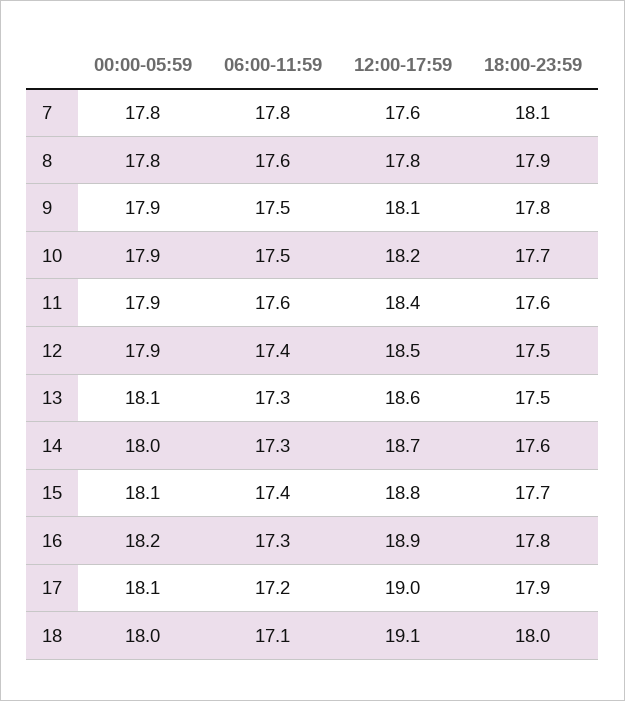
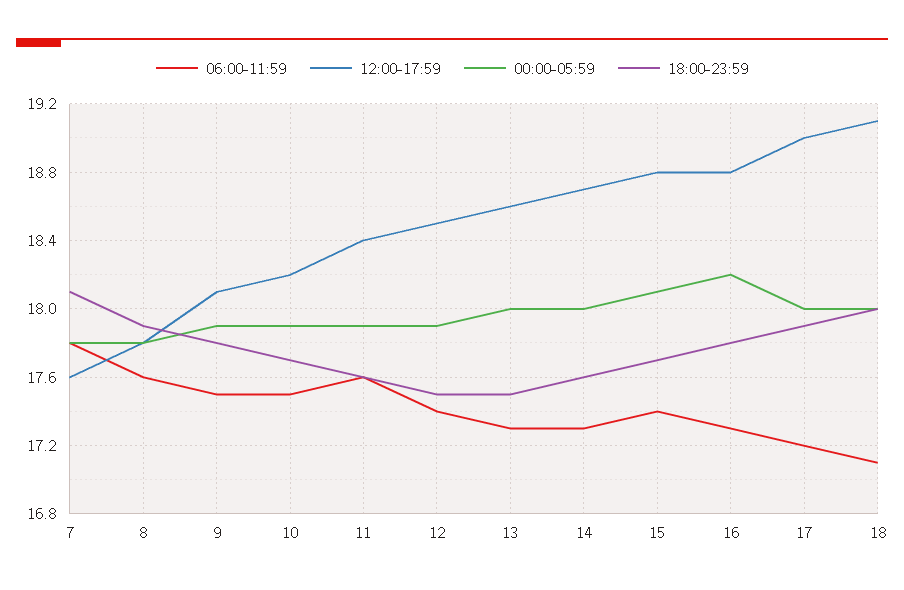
  {
    "00:00-05:59": {
      "7": 17.8,
      "8": 17.8,
      "9": 17.9,
      "10": 17.9,
      "11": 17.9,
      "12": 17.9,
-     "13": 18.1,
+     "13": 18,
      "14": 18,
      "15": 18.1,
      "16": 18.2,
-     "17": 18.1,
+     "17": 18,
      "18": 18
    },
    "06:00-11:59": {
      "7": 17.8,
      "8": 17.6,
      "9": 17.5,
      "10": 17.5,
      "11": 17.6,
      "12": 17.4,
      "13": 17.3,
      "14": 17.3,
      "15": 17.4,
      "16": 17.3,
      "17": 17.2,
      "18": 17.1
    },
    "12:00-17:59": {
      "7": 17.6,
      "8": 17.8,
      "9": 18.1,
      "10": 18.2,
      "11": 18.4,
      "12": 18.5,
      "13": 18.6,
      "14": 18.7,
      "15": 18.8,
-     "16": 18.9,
+     "16": 18.8,
      "17": 19,
      "18": 19.1
    },
    "18:00-23:59": {
      "7": 18.1,
      "8": 17.9,
      "9": 17.8,
      "10": 17.7,
      "11": 17.6,
      "12": 17.5,
      "13": 17.5,
      "14": 17.6,
      "15": 17.7,
      "16": 17.8,
      "17": 17.9,
      "18": 18
    }
  }

